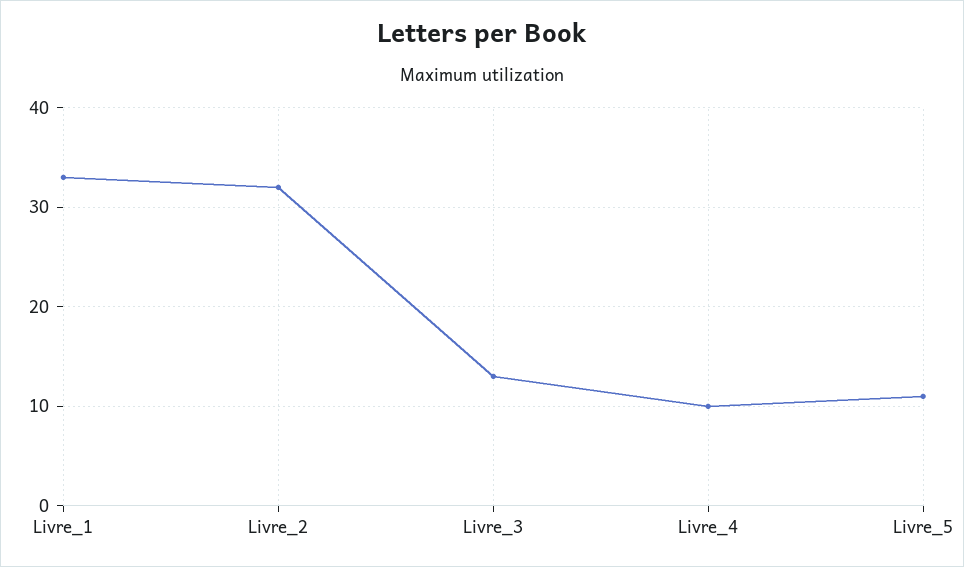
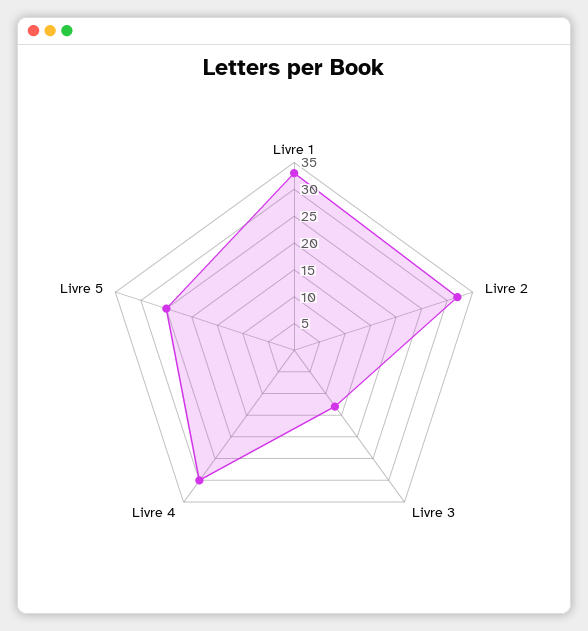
  {
    "Livre_1": 33,
    "Livre_2": 32,
    "Livre_3": 13,
-   "Livre_4": 10,
+   "Livre_4": 30,
-   "Livre_5": 11
+   "Livre_5": 25
  }

